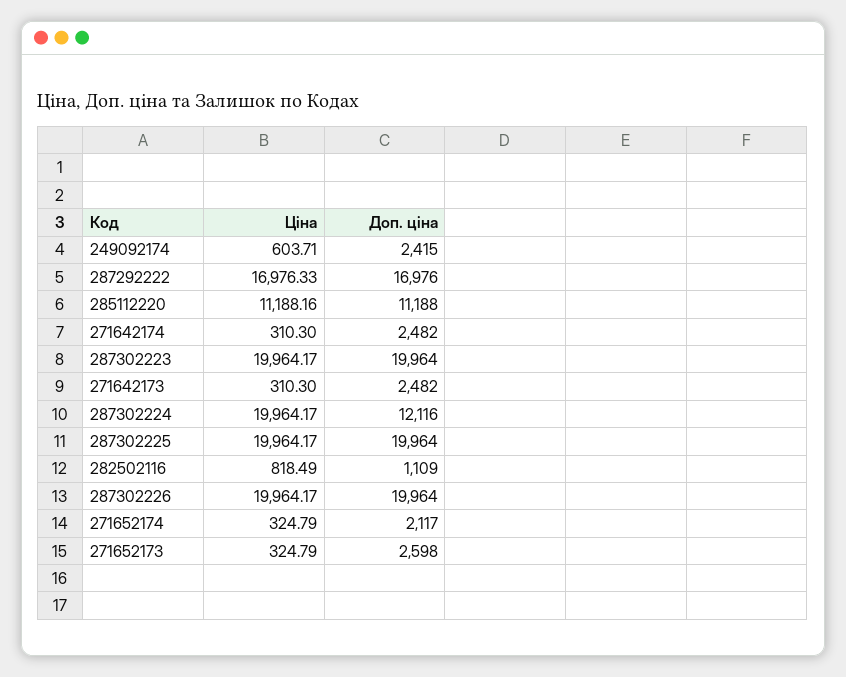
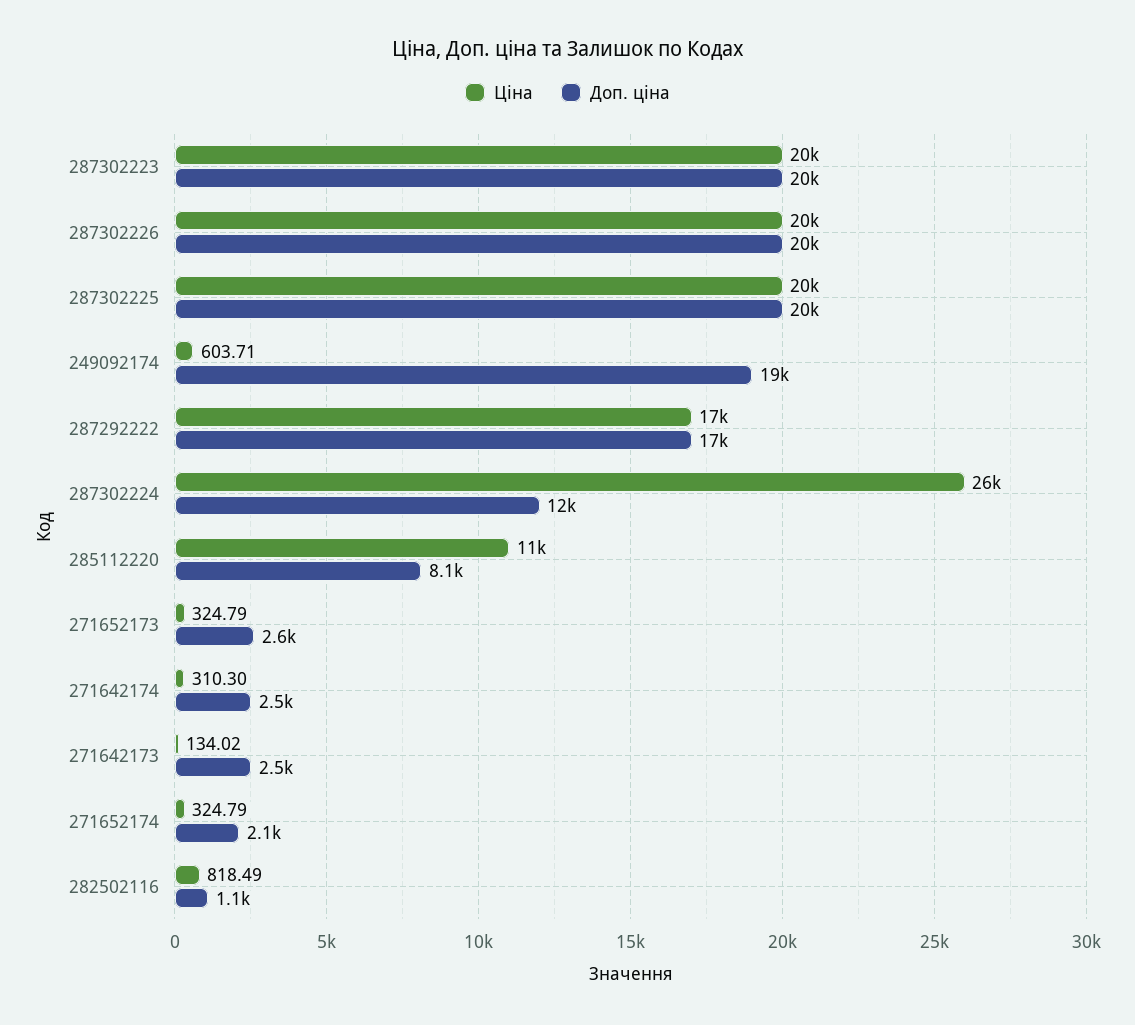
  {
    "Ціна": {
      "249092174": 603.71,
      "287292222": 16976.33,
      "285112220": 11188.16,
      "271642174": 310.3,
      "287302223": 19964.17,
-     "271642173": 310.3,
+     "271642173": 134.02,
-     "287302224": 19964.17,
+     "287302224": 26000,
      "287302225": 19964.17,
      "282502116": 818.49,
      "287302226": 19964.17,
      "271652174": 324.79,
      "271652173": 324.79
    },
    "Доп. ціна": {
-     "249092174": 2415,
+     "249092174": 19000,
      "287292222": 16976,
-     "285112220": 11188,
+     "285112220": 8100,
      "271642174": 2482,
      "287302223": 19964,
      "271642173": 2482,
      "287302224": 12116,
      "287302225": 19964,
      "282502116": 1109,
      "287302226": 19964,
      "271652174": 2117,
      "271652173": 2598
    }
  }

